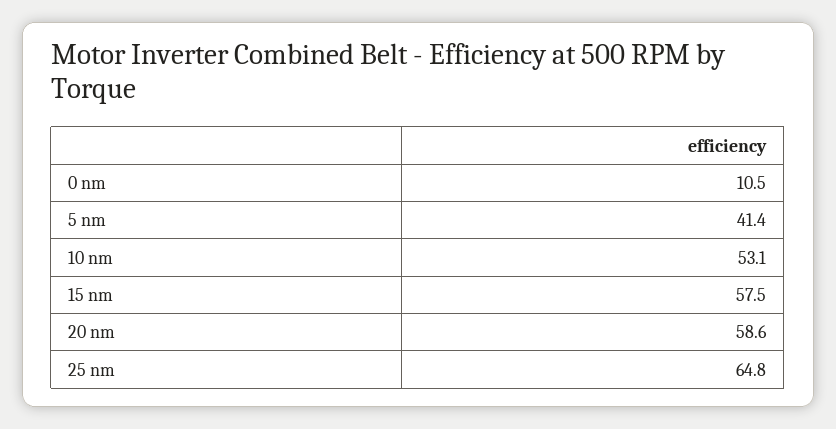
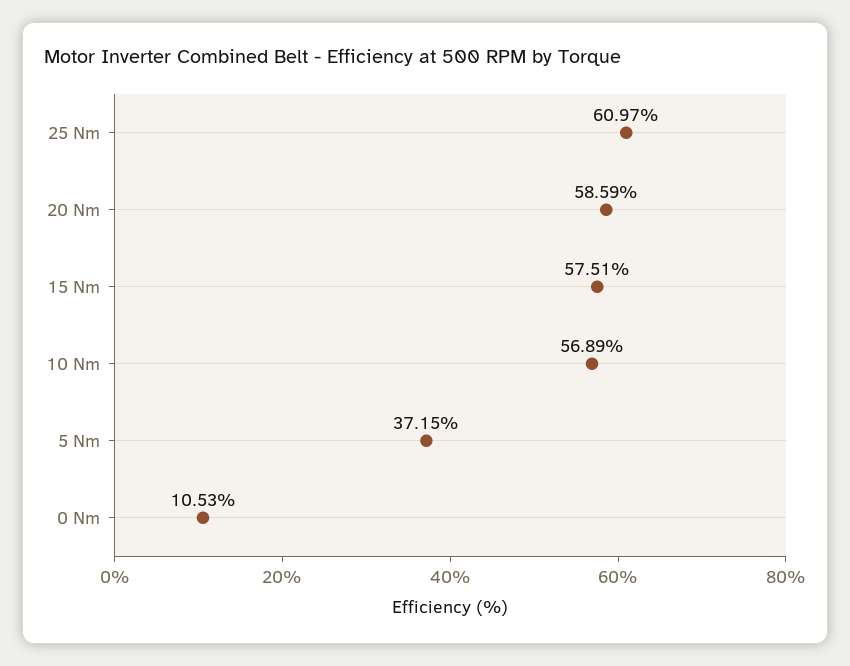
  {
    "0 nm": 10.53,
-   "5 nm": 41.4,
+   "5 nm": 37.15,
-   "10 nm": 53.1,
+   "10 nm": 56.89,
    "15 nm": 57.51,
    "20 nm": 58.59,
-   "25 nm": 64.8
+   "25 nm": 60.97
  }

